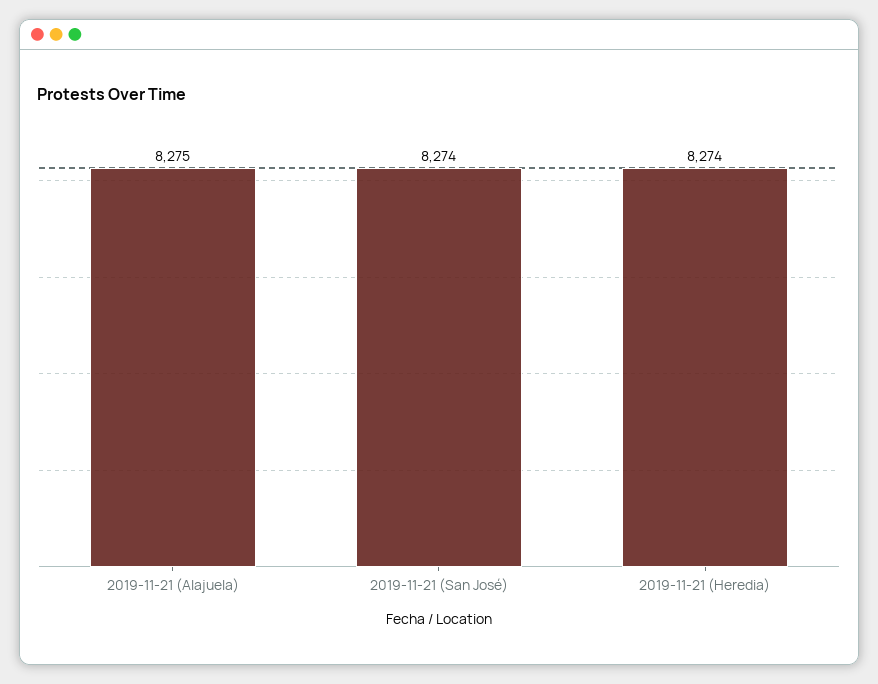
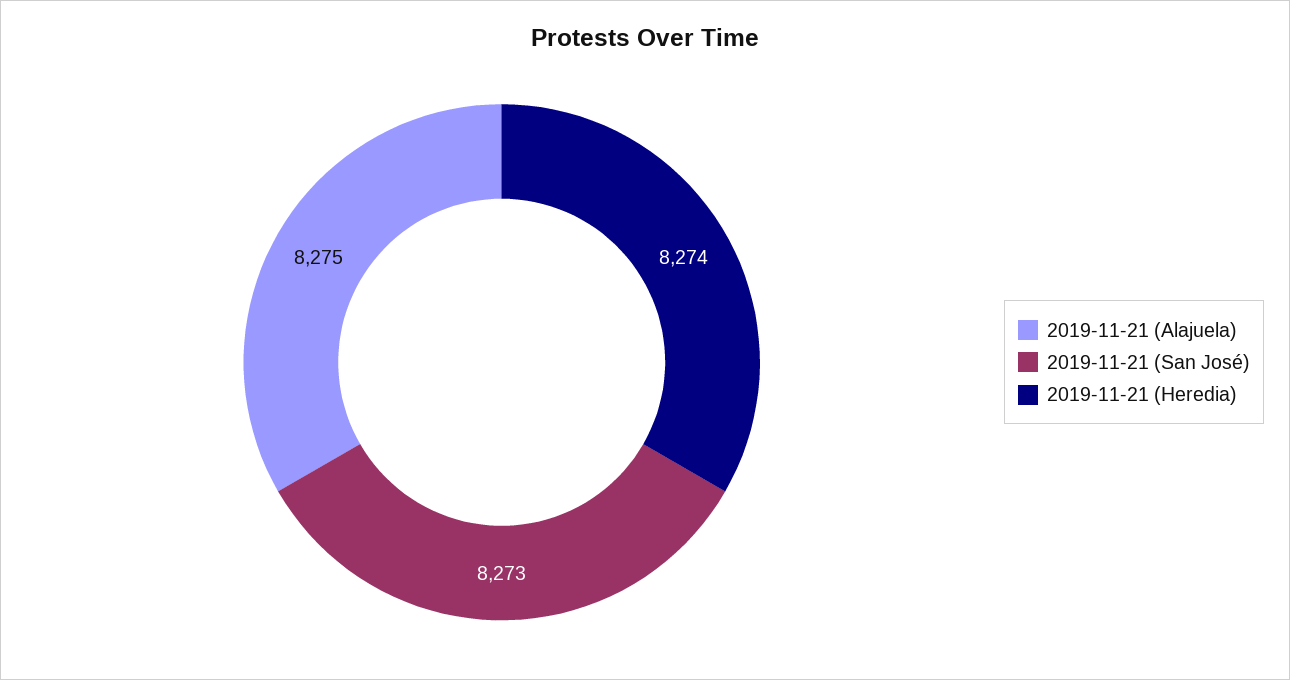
  {
    "2019-11-21 (Alajuela)": 8275,
-   "2019-11-21 (San José)": 8274,
+   "2019-11-21 (San José)": 8273,
    "2019-11-21 (Heredia)": 8274
  }

